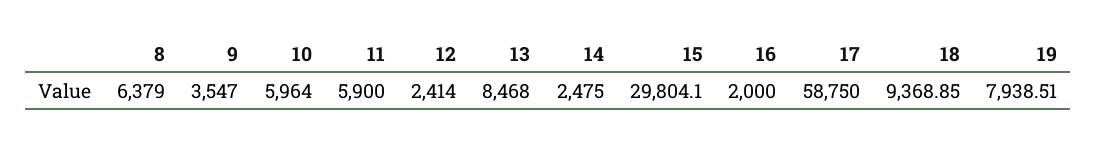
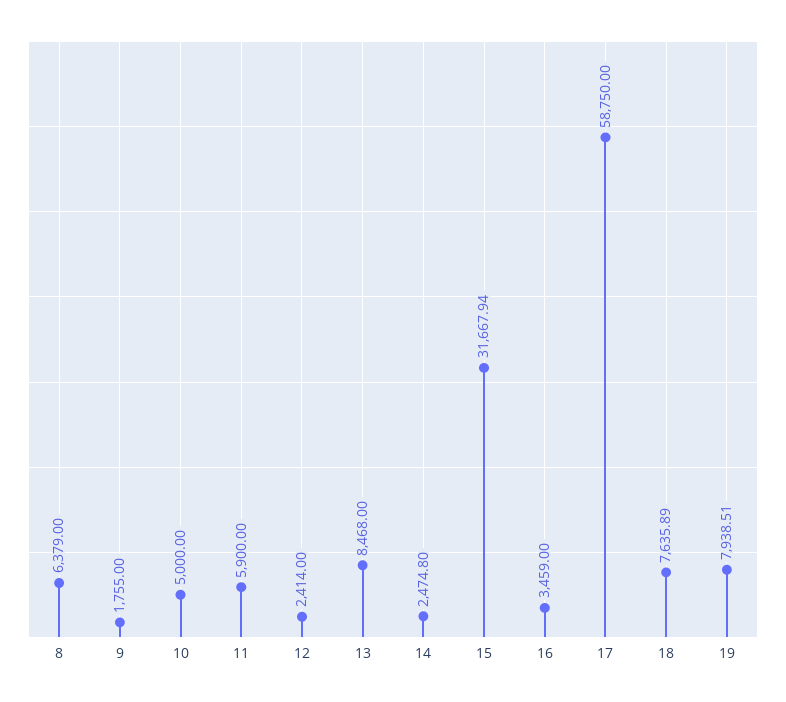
  {
    "8": 6379,
-   "9": 3547,
+   "9": 1755,
-   "10": 5964,
+   "10": 5000,
    "11": 5900,
    "12": 2414,
    "13": 8468,
-   "14": 2475,
+   "14": 2474.8,
-   "15": 29804.1,
+   "15": 31667.94,
-   "16": 2000,
+   "16": 3459,
    "17": 58750,
-   "18": 9368.85,
+   "18": 7635.89,
    "19": 7938.51
  }

